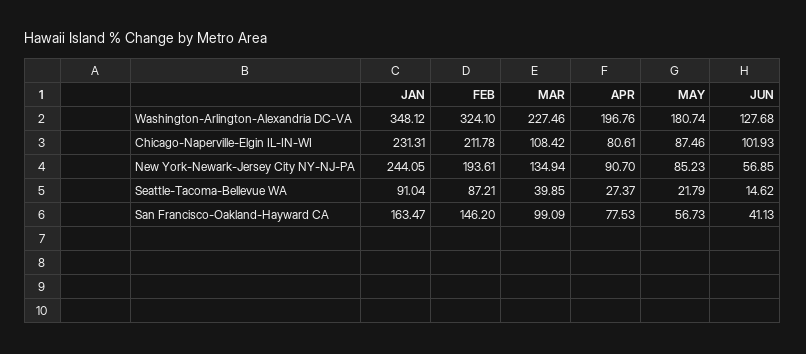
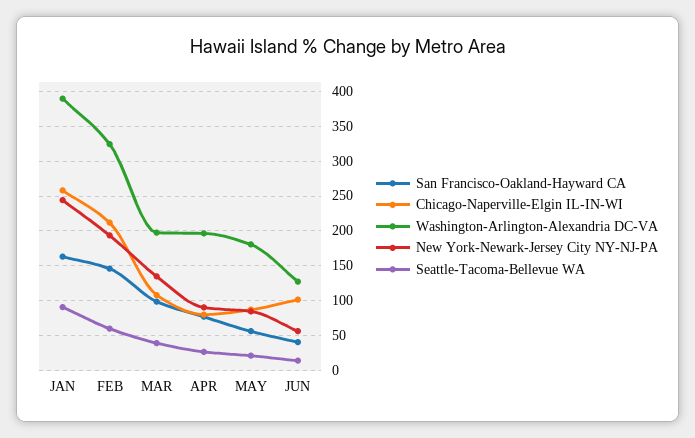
  {
    "Washington-Arlington-Alexandria DC-VA": {
-     "JAN": 348.12,
+     "JAN": 390,
      "FEB": 324.1,
-     "MAR": 227.46,
+     "MAR": 200,
      "APR": 196.76,
      "MAY": 180.74,
      "JUN": 127.68
    },
    "Chicago-Naperville-Elgin IL-IN-WI": {
-     "JAN": 231.31,
+     "JAN": 260,
      "FEB": 211.78,
      "MAR": 108.42,
      "APR": 80.61,
      "MAY": 87.46,
      "JUN": 101.93
    },
    "New York-Newark-Jersey City NY-NJ-PA": {
      "JAN": 244.05,
      "FEB": 193.61,
      "MAR": 134.94,
      "APR": 90.7,
      "MAY": 85.23,
      "JUN": 56.85
    },
    "Seattle-Tacoma-Bellevue WA": {
      "JAN": 91.04,
-     "FEB": 87.21,
+     "FEB": 60,
      "MAR": 39.85,
      "APR": 27.37,
      "MAY": 21.79,
      "JUN": 14.62
    },
    "San Francisco-Oakland-Hayward CA": {
      "JAN": 163.47,
      "FEB": 146.2,
      "MAR": 99.09,
      "APR": 77.53,
      "MAY": 56.73,
      "JUN": 41.13
    }
  }

